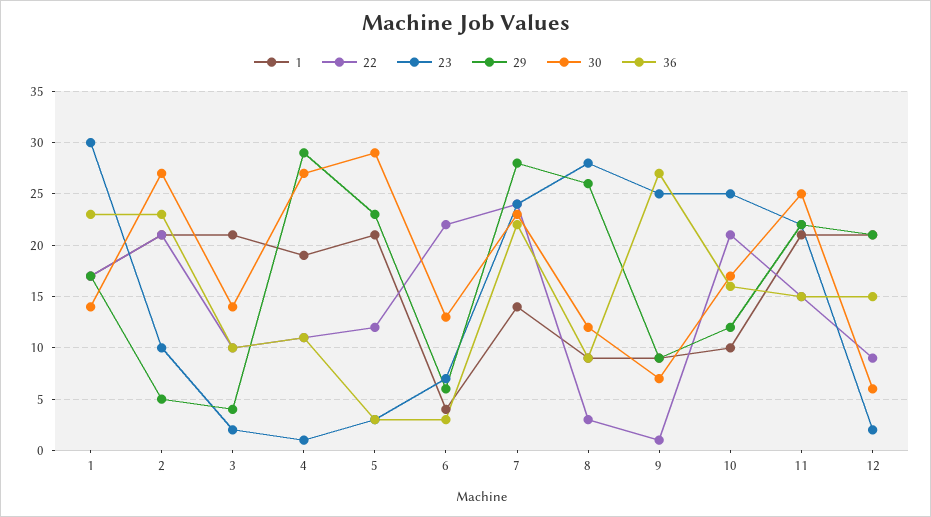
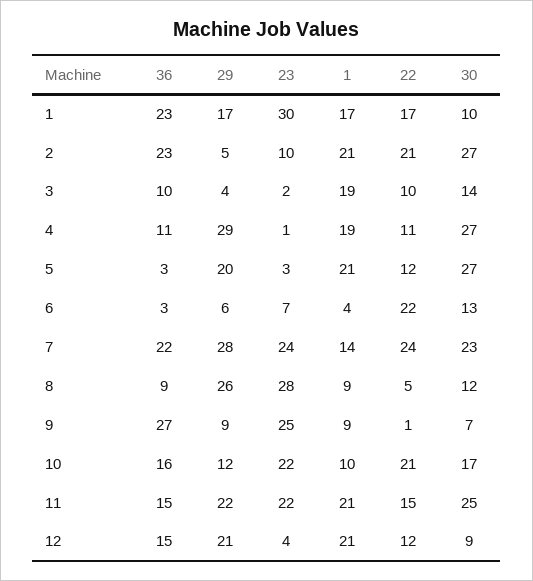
  {
    "1": {
      "1": 17,
      "2": 21,
-     "3": 21,
+     "3": 19,
      "4": 19,
      "5": 21,
      "6": 4,
      "7": 14,
      "8": 9,
      "9": 9,
      "10": 10,
      "11": 21,
      "12": 21
    },
    "22": {
      "1": 17,
      "2": 21,
      "3": 10,
      "4": 11,
      "5": 12,
      "6": 22,
      "7": 24,
-     "8": 3,
+     "8": 5,
      "9": 1,
      "10": 21,
      "11": 15,
-     "12": 9
+     "12": 12
    },
    "23": {
      "1": 30,
      "2": 10,
      "3": 2,
      "4": 1,
      "5": 3,
      "6": 7,
      "7": 24,
      "8": 28,
      "9": 25,
-     "10": 25,
+     "10": 22,
      "11": 22,
-     "12": 2
+     "12": 4
    },
    "29": {
      "1": 17,
      "2": 5,
      "3": 4,
      "4": 29,
-     "5": 23,
+     "5": 20,
      "6": 6,
      "7": 28,
      "8": 26,
      "9": 9,
      "10": 12,
      "11": 22,
      "12": 21
    },
    "30": {
-     "1": 14,
+     "1": 10,
      "2": 27,
      "3": 14,
      "4": 27,
-     "5": 29,
+     "5": 27,
      "6": 13,
      "7": 23,
      "8": 12,
      "9": 7,
      "10": 17,
      "11": 25,
-     "12": 6
+     "12": 9
    },
    "36": {
      "1": 23,
      "2": 23,
      "3": 10,
      "4": 11,
      "5": 3,
      "6": 3,
      "7": 22,
      "8": 9,
      "9": 27,
      "10": 16,
      "11": 15,
      "12": 15
    }
  }

